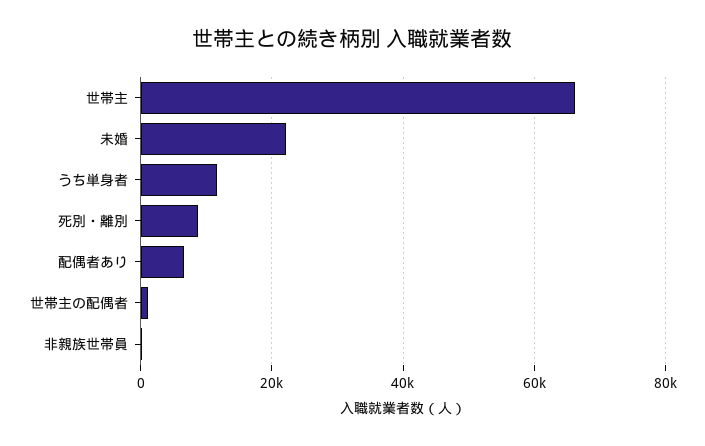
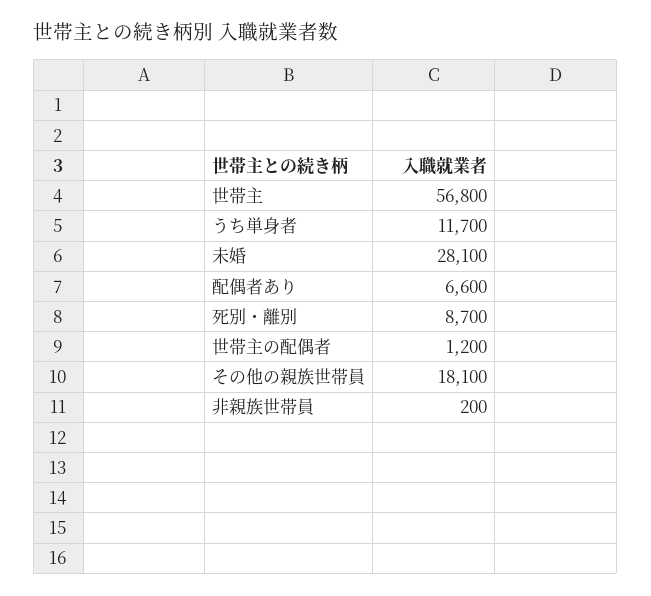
  {
-   "世帯主": 66000,
+   "世帯主": 56800,
-   "未婚": 22000,
+   "未婚": 28100,
    "うち単身者": 11700,
    "死別・離別": 8700,
    "配偶者あり": 6600,
    "世帯主の配偶者": 1200,
-   "非親族世帯員": 200
+   "非親族世帯員": 200,
+   "その他の親族世帯員": 18100
  }

